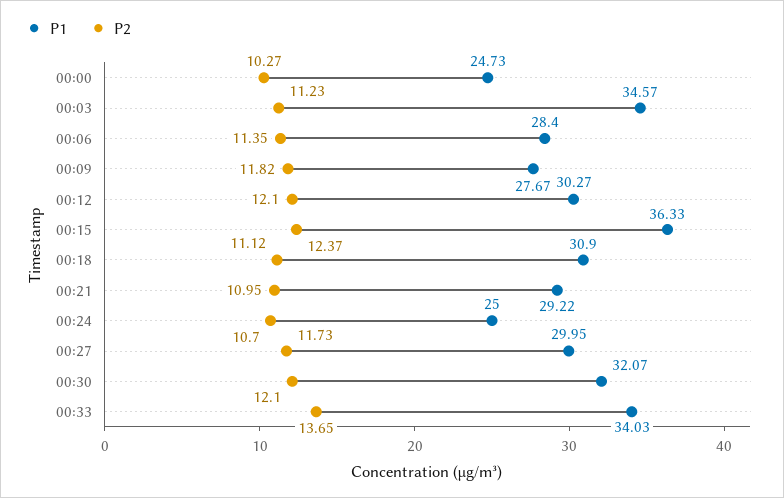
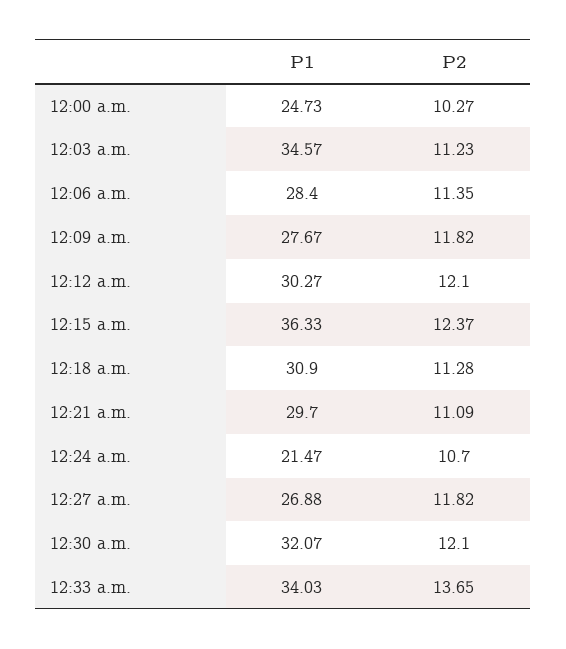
  {
    "P1": {
      "00:00": 24.73,
      "00:03": 34.57,
      "00:06": 28.4,
      "00:09": 27.67,
      "00:12": 30.27,
      "00:15": 36.33,
      "00:18": 30.9,
-     "00:21": 29.22,
+     "00:21": 29.7,
-     "00:24": 25,
+     "00:24": 21.47,
-     "00:27": 29.95,
+     "00:27": 26.88,
      "00:30": 32.07,
      "00:33": 34.03
    },
    "P2": {
      "00:00": 10.27,
      "00:03": 11.23,
      "00:06": 11.35,
      "00:09": 11.82,
      "00:12": 12.1,
      "00:15": 12.37,
-     "00:18": 11.12,
+     "00:18": 11.28,
-     "00:21": 10.95,
+     "00:21": 11.09,
      "00:24": 10.7,
-     "00:27": 11.73,
+     "00:27": 11.82,
      "00:30": 12.1,
      "00:33": 13.65
    }
  }

